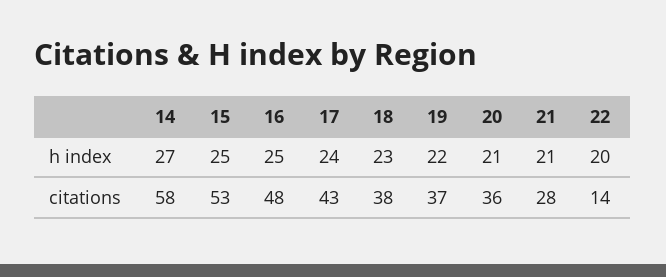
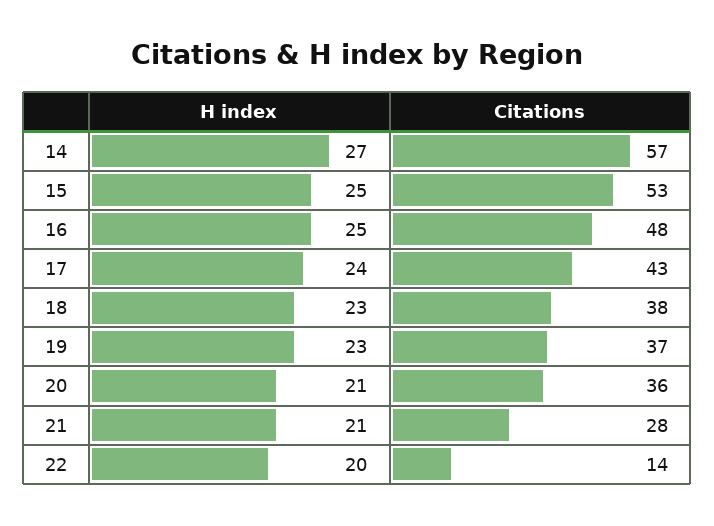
  {
    "14": {
      "h index": 27,
-     "citations": 58
+     "citations": 57
    },
    "15": {
      "h index": 25,
      "citations": 53
    },
    "16": {
      "h index": 25,
      "citations": 48
    },
    "17": {
      "h index": 24,
      "citations": 43
    },
    "18": {
      "h index": 23,
      "citations": 38
    },
    "19": {
-     "h index": 22,
+     "h index": 23,
      "citations": 37
    },
    "20": {
      "h index": 21,
      "citations": 36
    },
    "21": {
      "h index": 21,
      "citations": 28
    },
    "22": {
      "h index": 20,
      "citations": 14
    }
  }

